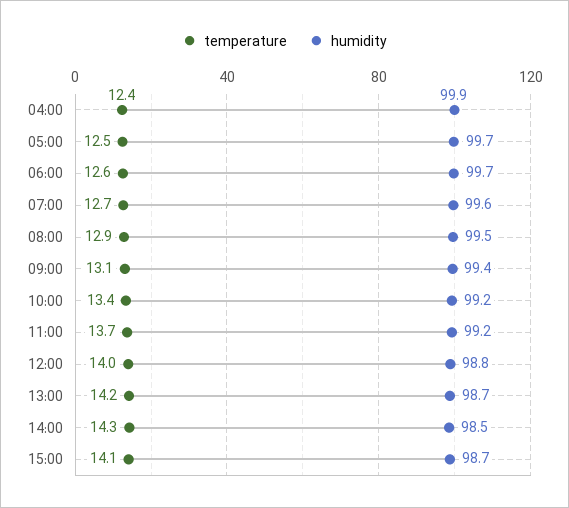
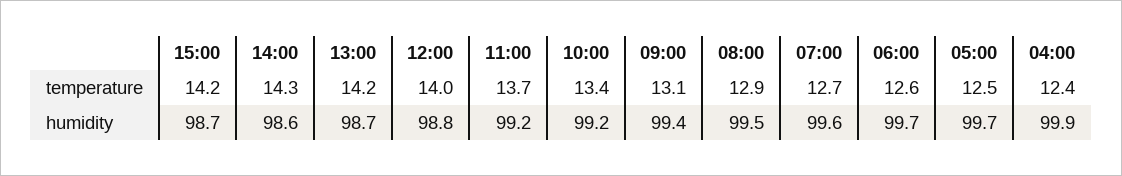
  {
    "temperature": {
      "04:00": 12.4,
      "05:00": 12.5,
      "06:00": 12.6,
      "07:00": 12.7,
      "08:00": 12.9,
      "09:00": 13.1,
      "10:00": 13.4,
      "11:00": 13.7,
      "12:00": 14,
      "13:00": 14.2,
      "14:00": 14.3,
-     "15:00": 14.1
+     "15:00": 14.2
    },
    "humidity": {
      "04:00": 99.9,
      "05:00": 99.7,
      "06:00": 99.7,
      "07:00": 99.6,
      "08:00": 99.5,
      "09:00": 99.4,
      "10:00": 99.2,
      "11:00": 99.2,
      "12:00": 98.8,
      "13:00": 98.7,
-     "14:00": 98.5,
+     "14:00": 98.6,
      "15:00": 98.7
    }
  }

